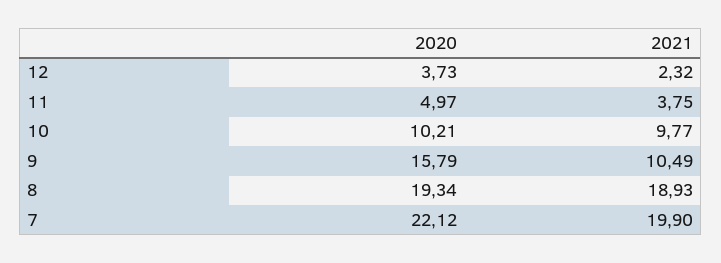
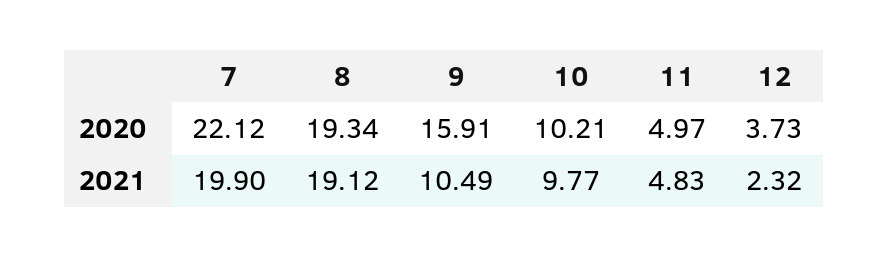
  {
    "2020": {
      "12": 3.73,
      "11": 4.97,
      "10": 10.21,
-     "9": 15.79,
+     "9": 15.91,
      "8": 19.34,
      "7": 22.12
    },
    "2021": {
      "12": 2.32,
-     "11": 3.75,
+     "11": 4.83,
      "10": 9.77,
      "9": 10.49,
-     "8": 18.93,
+     "8": 19.12,
      "7": 19.9
    }
  }

